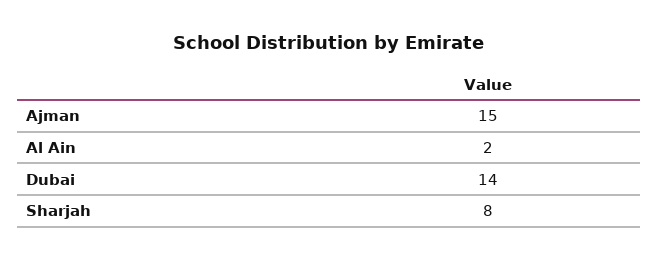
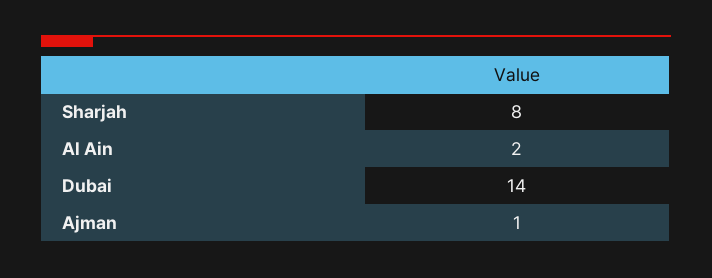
  {
-   "Ajman": 15,
+   "Ajman": 1,
    "Al Ain": 2,
    "Dubai": 14,
    "Sharjah": 8
  }

